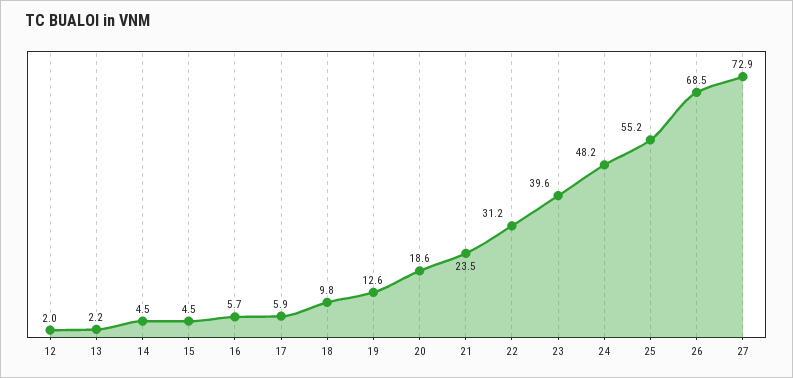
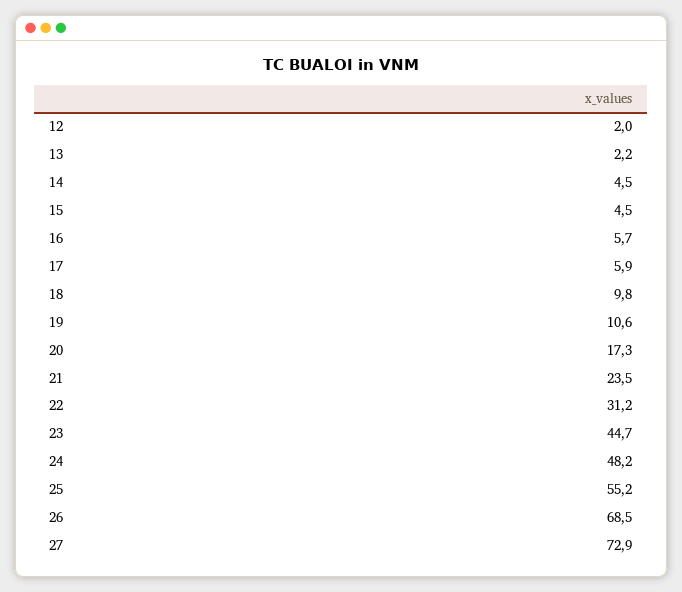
  {
    "12": 2,
    "13": 2.2,
    "14": 4.5,
    "15": 4.5,
    "16": 5.7,
    "17": 5.9,
    "18": 9.8,
-   "19": 12.6,
+   "19": 10.6,
-   "20": 18.6,
+   "20": 17.3,
    "21": 23.5,
    "22": 31.2,
-   "23": 39.6,
+   "23": 44.7,
    "24": 48.2,
    "25": 55.2,
    "26": 68.5,
    "27": 72.9
  }

